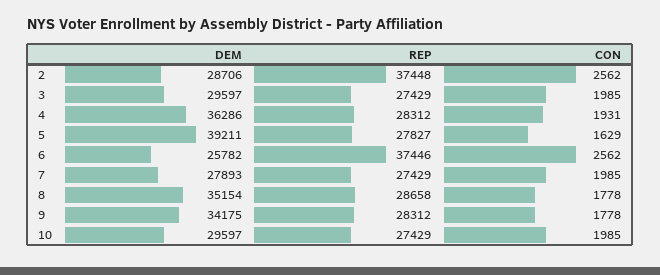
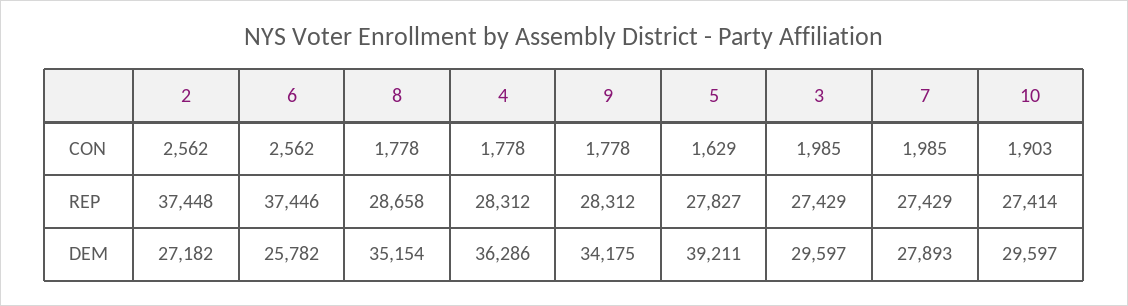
  {
    "DEM": {
-     "2": 28706,
+     "2": 27182,
      "3": 29597,
      "4": 36286,
      "5": 39211,
      "6": 25782,
      "7": 27893,
      "8": 35154,
      "9": 34175,
      "10": 29597
    },
    "REP": {
      "2": 37448,
      "3": 27429,
      "4": 28312,
      "5": 27827,
      "6": 37446,
      "7": 27429,
      "8": 28658,
      "9": 28312,
-     "10": 27429
+     "10": 27414
    },
    "CON": {
      "2": 2562,
      "3": 1985,
-     "4": 1931,
+     "4": 1778,
      "5": 1629,
      "6": 2562,
      "7": 1985,
      "8": 1778,
      "9": 1778,
-     "10": 1985
+     "10": 1903
    }
  }

